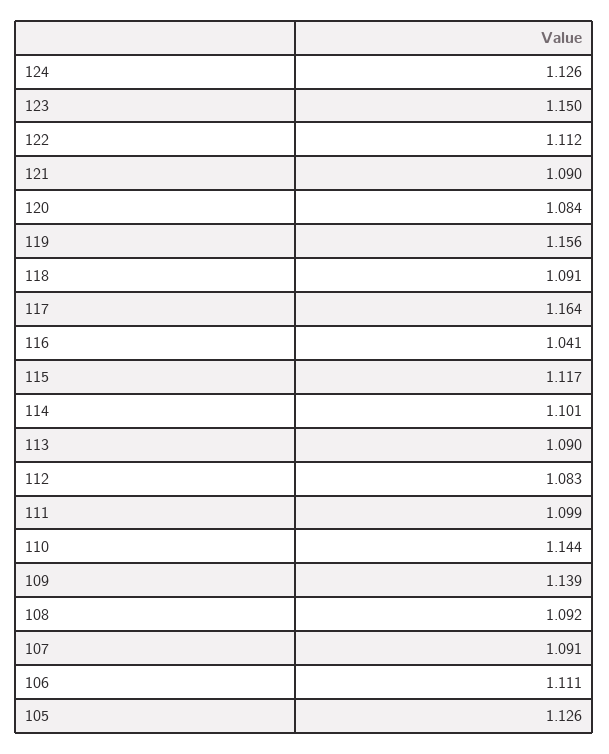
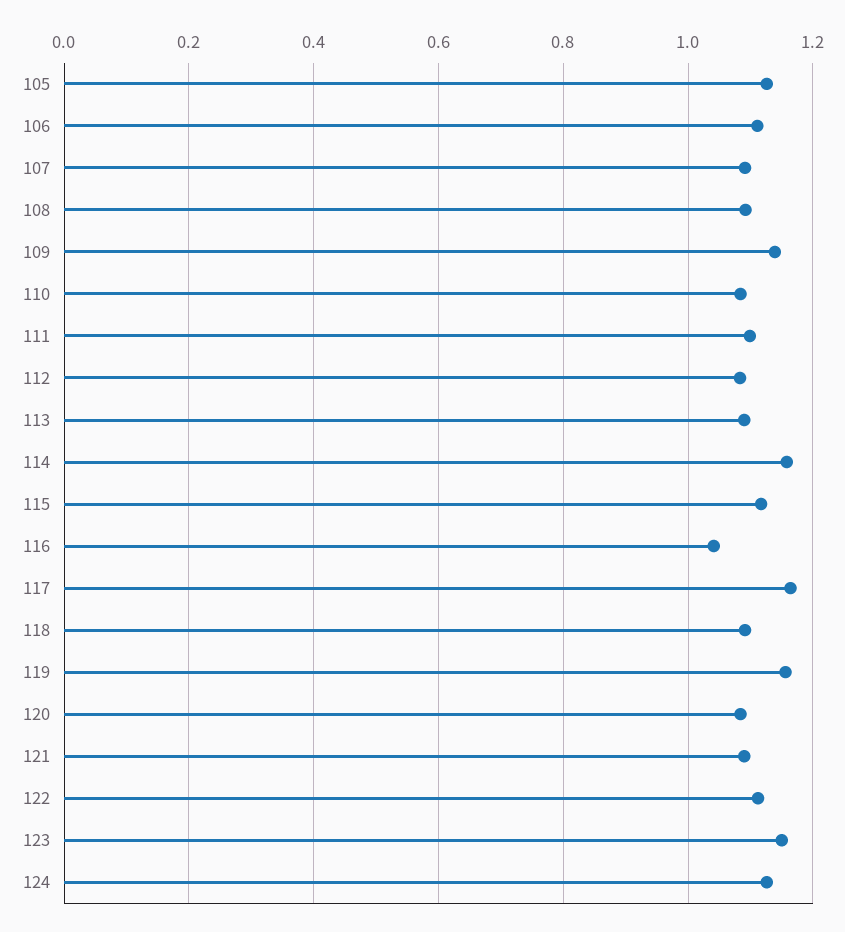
  {
    "124": 1.126,
    "123": 1.15,
    "122": 1.112,
    "121": 1.09,
    "120": 1.084,
    "119": 1.156,
    "118": 1.091,
    "117": 1.164,
    "116": 1.041,
    "115": 1.117,
-   "114": 1.101,
+   "114": 1.16,
    "113": 1.09,
    "112": 1.083,
    "111": 1.099,
-   "110": 1.144,
+   "110": 1.08,
    "109": 1.139,
    "108": 1.092,
    "107": 1.091,
    "106": 1.111,
    "105": 1.126
  }

